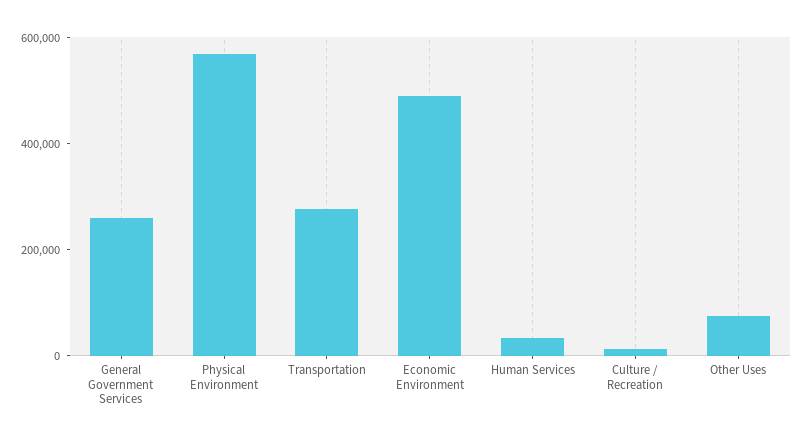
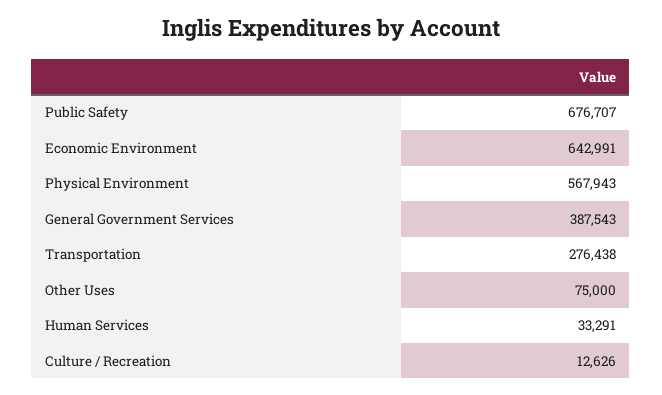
  {
-   "General Government Services": 250000,
+   "General Government Services": 387543,
    "Physical Environment": 567943,
    "Transportation": 276438,
-   "Economic Environment": 500000,
+   "Economic Environment": 642991,
    "Human Services": 33291,
    "Culture / Recreation": 12626,
-   "Other Uses": 75000
+   "Other Uses": 75000,
+   "Public Safety": 676707
  }

